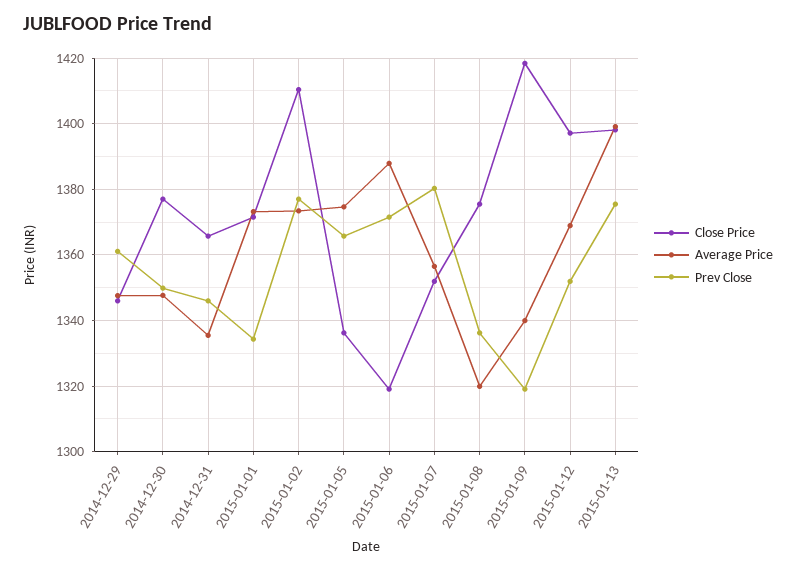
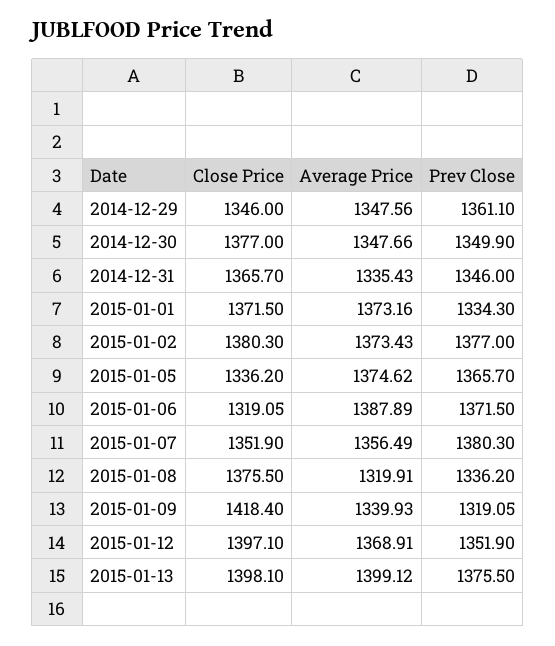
  {
    "Close Price": {
      "2014-12-29": 1346,
      "2014-12-30": 1377,
      "2014-12-31": 1365.7,
      "2015-01-01": 1371.5,
-     "2015-01-02": 1410,
+     "2015-01-02": 1380.3,
      "2015-01-05": 1336.2,
      "2015-01-06": 1319.05,
      "2015-01-07": 1351.9,
      "2015-01-08": 1375.5,
      "2015-01-09": 1418.4,
      "2015-01-12": 1397.1,
      "2015-01-13": 1398.1
    },
    "Average Price": {
      "2014-12-29": 1347.56,
      "2014-12-30": 1347.66,
      "2014-12-31": 1335.43,
      "2015-01-01": 1373.16,
      "2015-01-02": 1373.43,
      "2015-01-05": 1374.62,
      "2015-01-06": 1387.89,
      "2015-01-07": 1356.49,
      "2015-01-08": 1319.91,
      "2015-01-09": 1339.93,
      "2015-01-12": 1368.91,
      "2015-01-13": 1399.12
    },
    "Prev Close": {
      "2014-12-29": 1361.1,
      "2014-12-30": 1349.9,
      "2014-12-31": 1346,
      "2015-01-01": 1334.3,
      "2015-01-02": 1377,
      "2015-01-05": 1365.7,
      "2015-01-06": 1371.5,
      "2015-01-07": 1380.3,
      "2015-01-08": 1336.2,
      "2015-01-09": 1319.05,
      "2015-01-12": 1351.9,
      "2015-01-13": 1375.5
    }
  }

